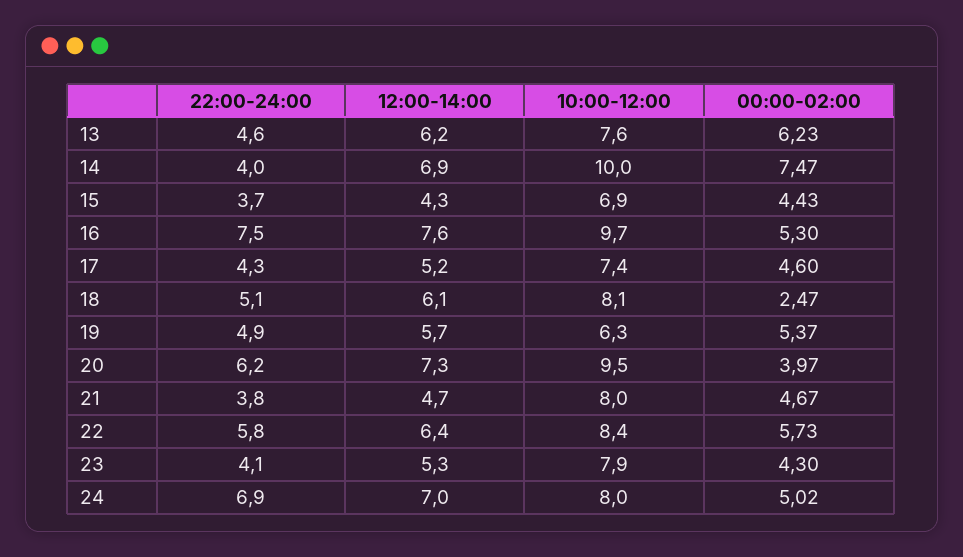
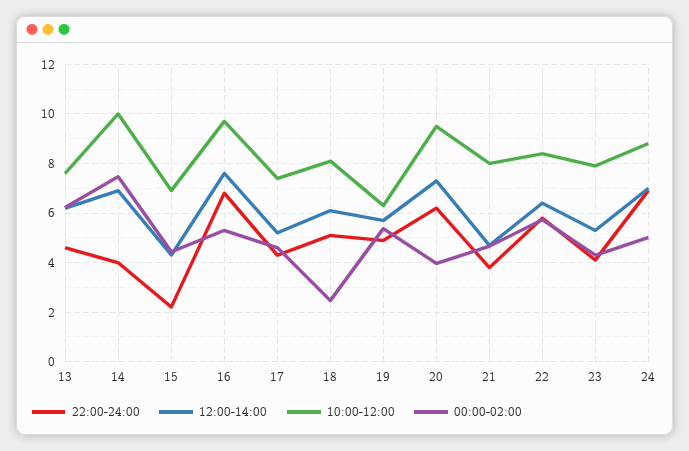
  {
    "22:00-24:00": {
      "13": 4.6,
      "14": 4,
-     "15": 3.7,
+     "15": 2.25,
-     "16": 7.5,
+     "16": 6.75,
      "17": 4.3,
      "18": 5.1,
      "19": 4.9,
      "20": 6.2,
      "21": 3.8,
      "22": 5.8,
      "23": 4.1,
      "24": 6.9
    },
    "12:00-14:00": {
      "13": 6.2,
      "14": 6.9,
      "15": 4.3,
      "16": 7.6,
      "17": 5.2,
      "18": 6.1,
      "19": 5.7,
      "20": 7.3,
      "21": 4.7,
      "22": 6.4,
      "23": 5.3,
      "24": 7
    },
    "10:00-12:00": {
      "13": 7.6,
      "14": 10,
      "15": 6.9,
      "16": 9.7,
      "17": 7.4,
      "18": 8.1,
      "19": 6.3,
      "20": 9.5,
      "21": 8,
      "22": 8.4,
      "23": 7.9,
-     "24": 8
+     "24": 8.75
    },
    "00:00-02:00": {
      "13": 6.23,
      "14": 7.47,
      "15": 4.43,
      "16": 5.3,
      "17": 4.6,
      "18": 2.47,
      "19": 5.37,
      "20": 3.97,
      "21": 4.67,
      "22": 5.73,
      "23": 4.3,
      "24": 5.02
    }
  }

